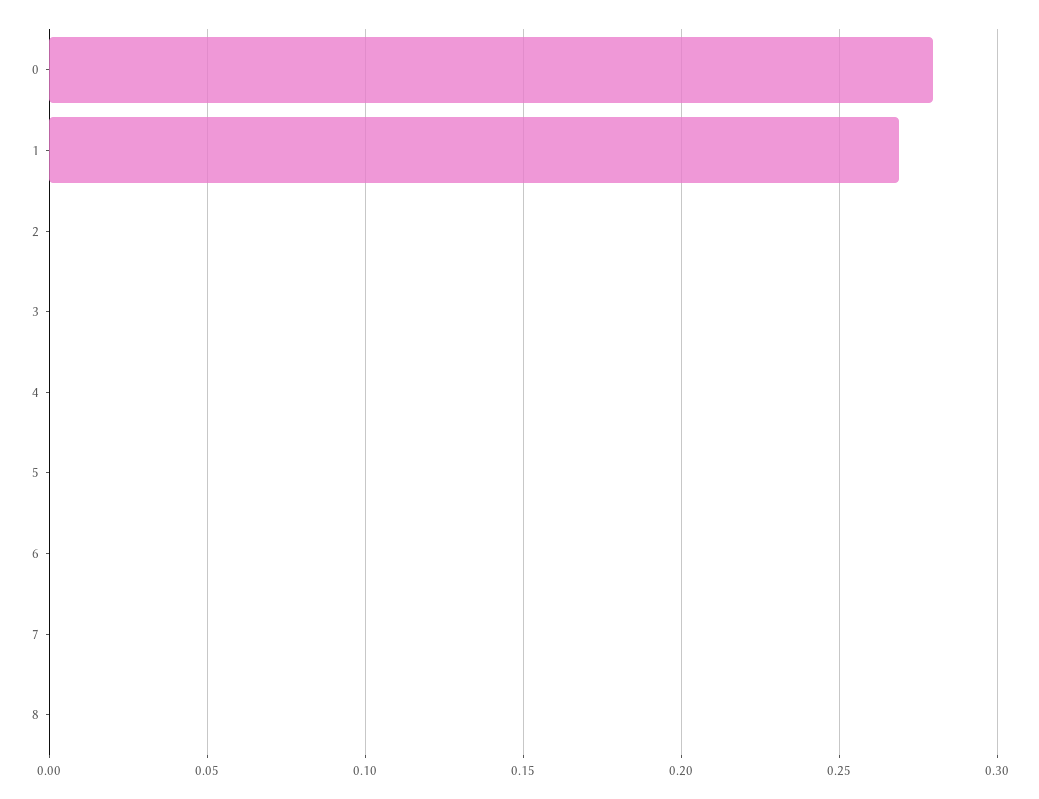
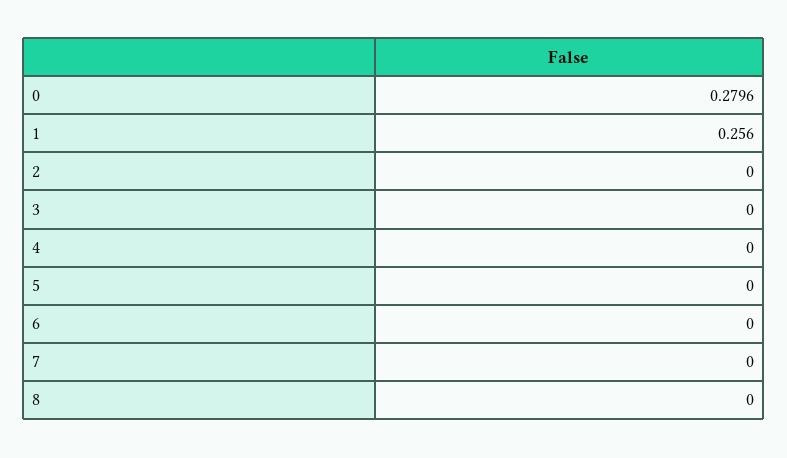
  {
    "0": 0.2796,
-   "1": 0.27,
+   "1": 0.256,
    "2": 0,
    "3": 0,
    "4": 0,
    "5": 0,
    "6": 0,
    "7": 0,
    "8": 0
  }

